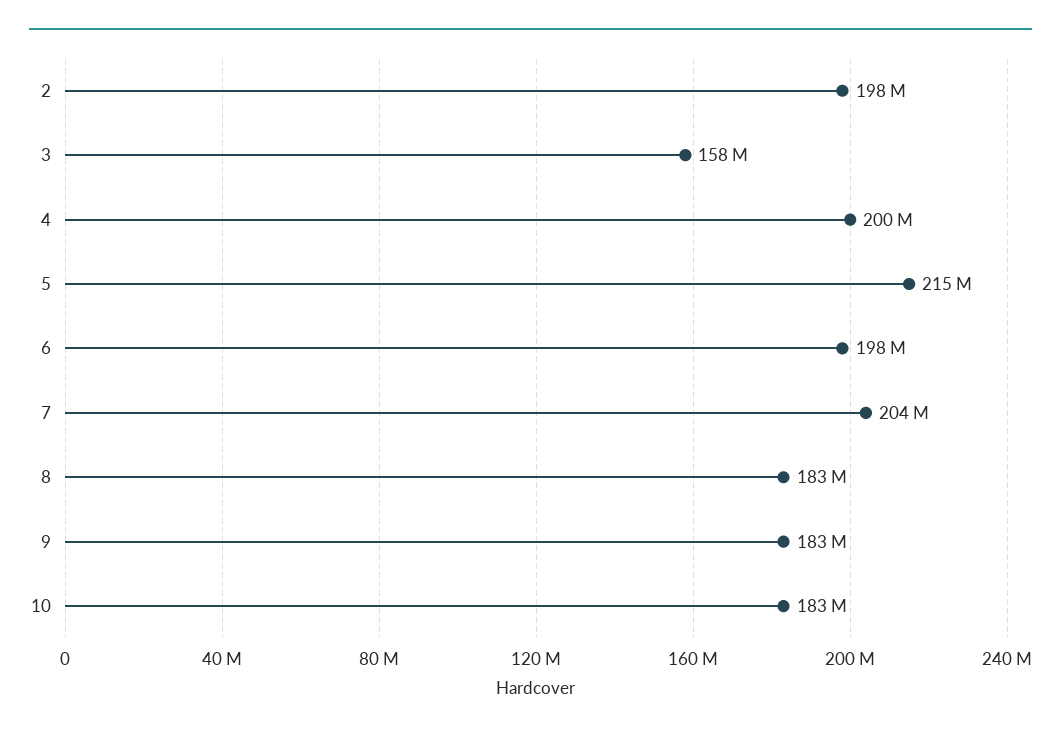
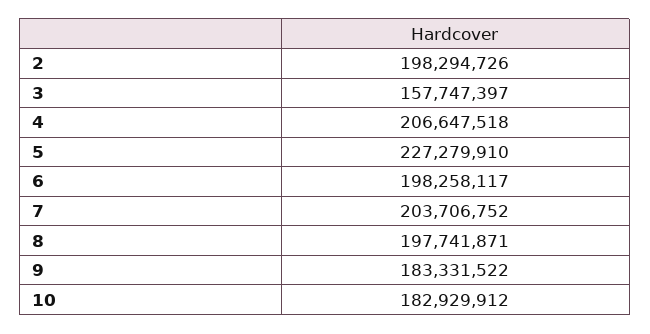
  {
    "2": 198294726,
    "3": 157747397,
-   "4": 200000000,
+   "4": 206647518,
-   "5": 215000000,
+   "5": 227279910,
    "6": 198258117,
    "7": 203706752,
-   "8": 183000000,
+   "8": 197741871,
    "9": 183331522,
    "10": 182929912
  }

